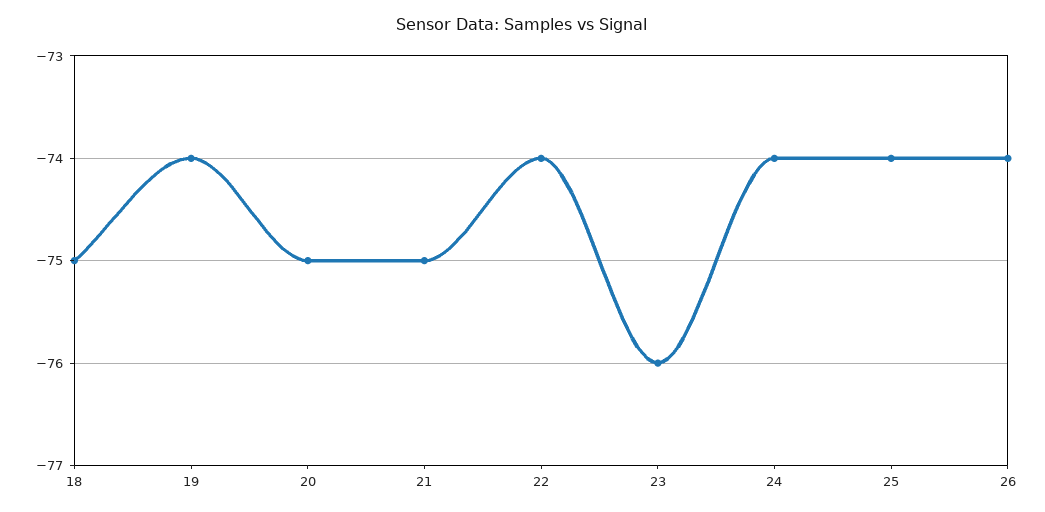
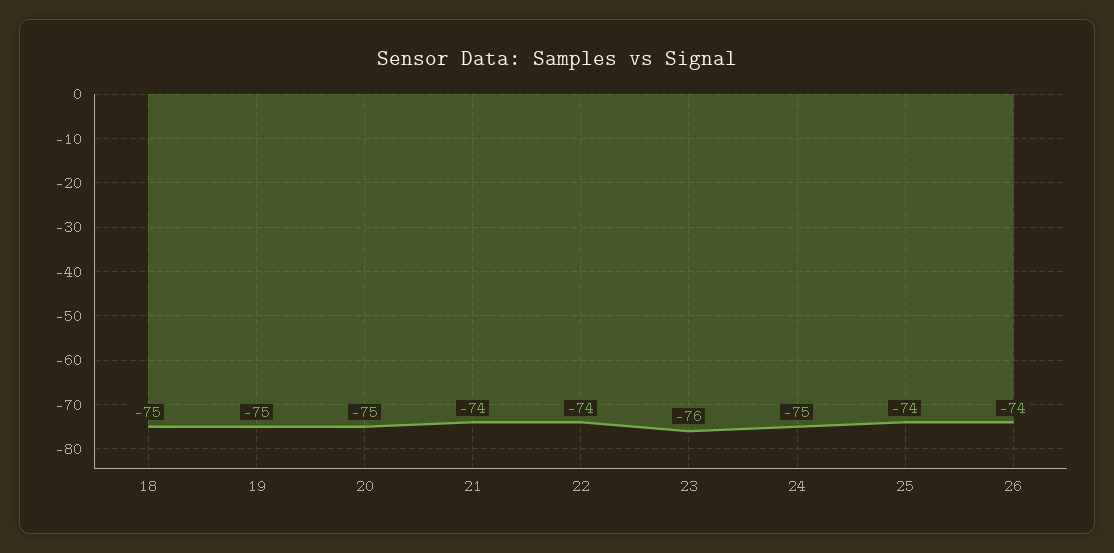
  {
    "18": -75,
-   "19": -74,
+   "19": -75,
    "20": -75,
-   "21": -75,
+   "21": -74,
    "22": -74,
    "23": -76,
-   "24": -74,
+   "24": -75,
    "25": -74,
    "26": -74
  }

